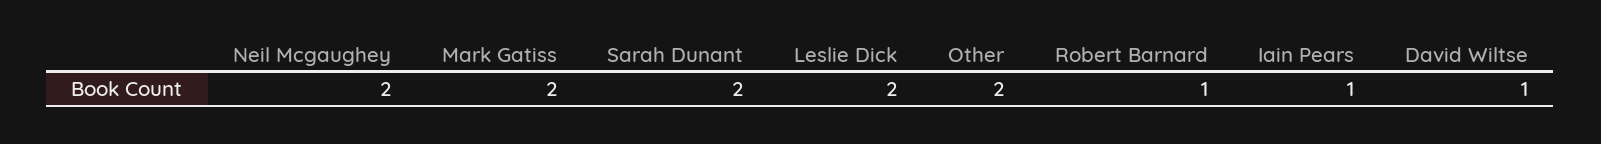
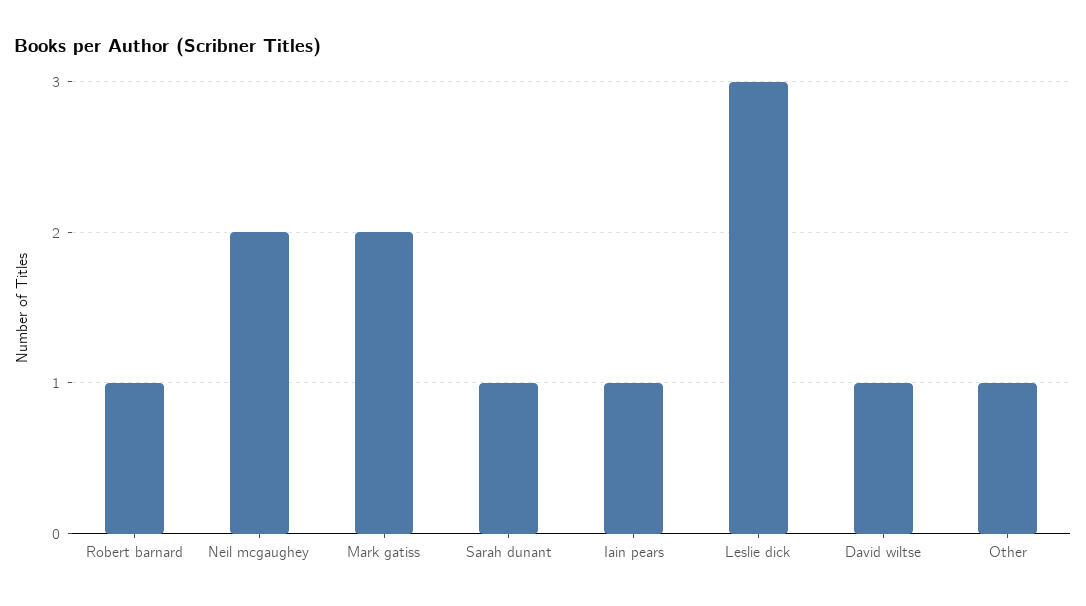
  {
    "Neil Mcgaughey": 2,
    "Mark Gatiss": 2,
-   "Sarah Dunant": 2,
+   "Sarah Dunant": 1,
-   "Leslie Dick": 2,
+   "Leslie Dick": 3,
-   "Other": 2,
+   "Other": 1,
    "Robert Barnard": 1,
    "Iain Pears": 1,
    "David Wiltse": 1
  }

